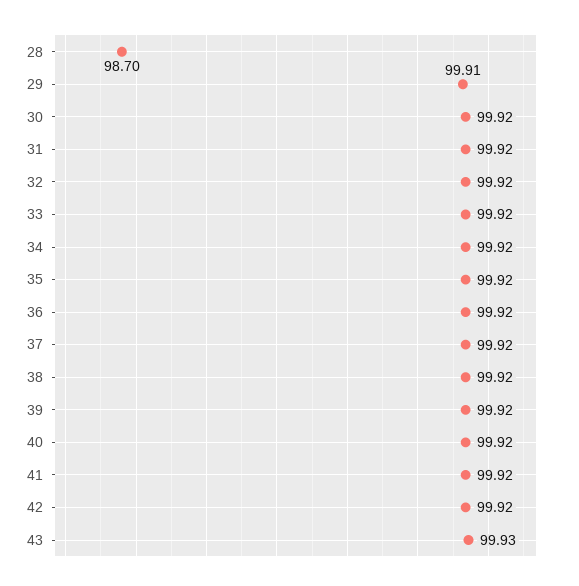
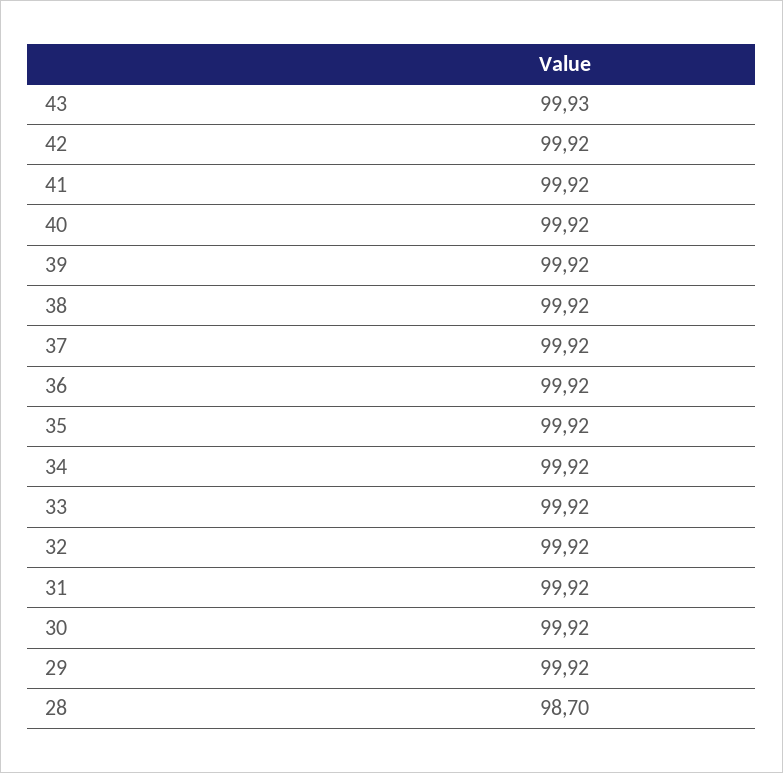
  {
    "28": 98.7,
-   "29": 99.91,
+   "29": 99.92,
    "30": 99.92,
    "31": 99.92,
    "32": 99.92,
    "33": 99.92,
    "34": 99.92,
    "35": 99.92,
    "36": 99.92,
    "37": 99.92,
    "38": 99.92,
    "39": 99.92,
    "40": 99.92,
    "41": 99.92,
    "42": 99.92,
    "43": 99.93
  }

